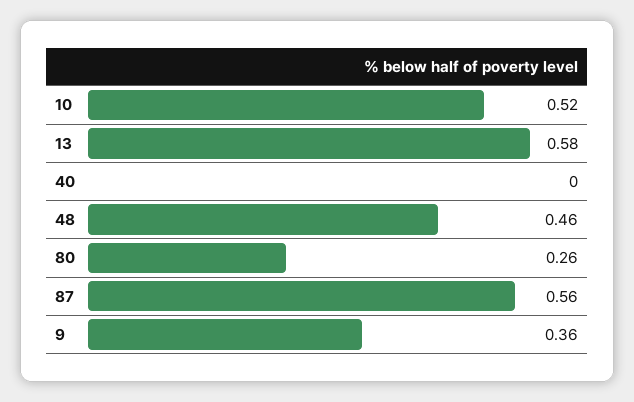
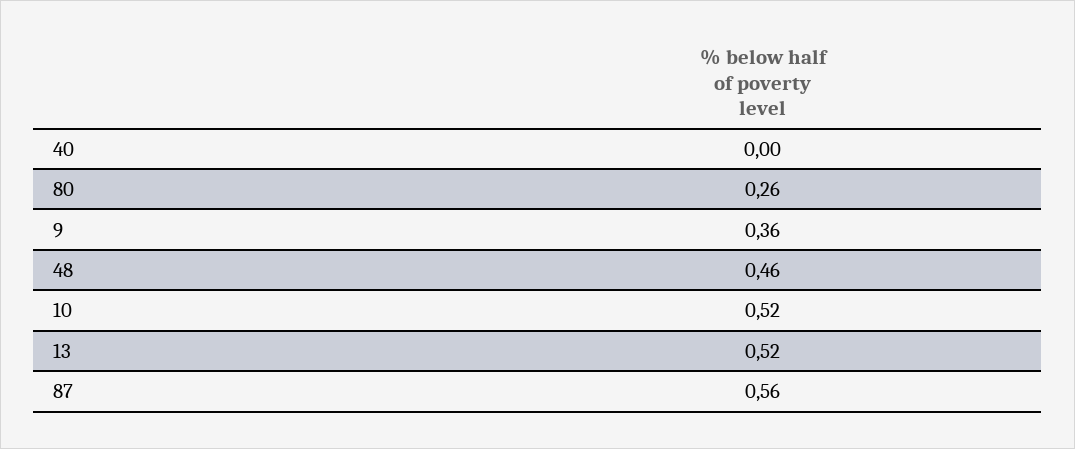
  {
    "10": 0.52,
-   "13": 0.58,
+   "13": 0.52,
    "40": 0,
    "48": 0.46,
    "80": 0.26,
    "87": 0.56,
    "9": 0.36
  }

